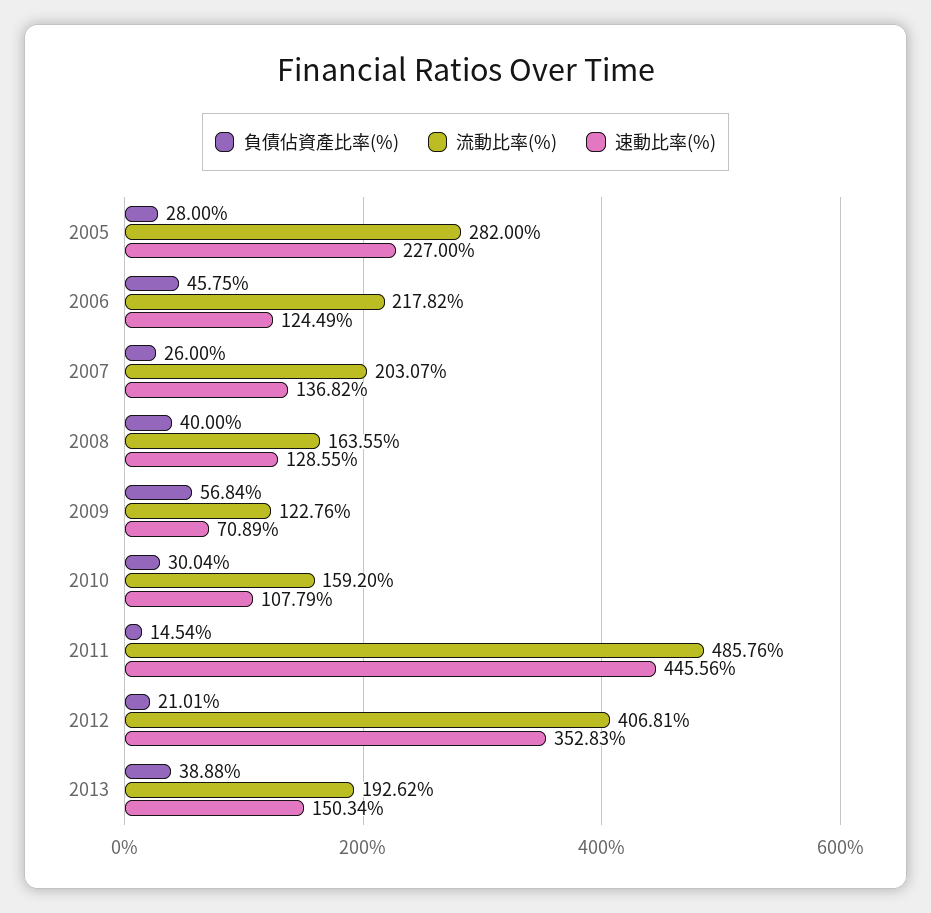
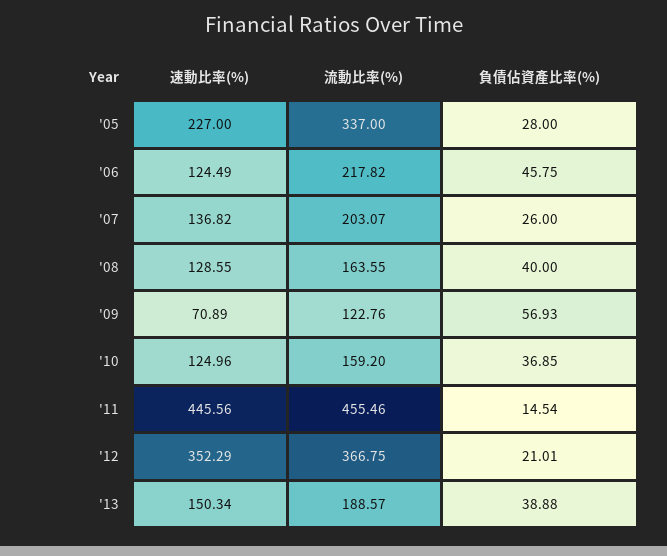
  {
    "負債佔資產比率(%)": {
      "2005": 28,
      "2006": 45.75,
      "2007": 26,
      "2008": 40,
-     "2009": 56.84,
+     "2009": 56.93,
-     "2010": 30.04,
+     "2010": 36.85,
      "2011": 14.54,
      "2012": 21.01,
      "2013": 38.88
    },
    "流動比率(%)": {
-     "2005": 282,
+     "2005": 337,
      "2006": 217.82,
      "2007": 203.07,
      "2008": 163.55,
      "2009": 122.76,
      "2010": 159.2,
-     "2011": 485.76,
+     "2011": 455.46,
-     "2012": 406.81,
+     "2012": 366.75,
-     "2013": 192.62
+     "2013": 188.57
    },
    "速動比率(%)": {
      "2005": 227,
      "2006": 124.49,
      "2007": 136.82,
      "2008": 128.55,
      "2009": 70.89,
-     "2010": 107.79,
+     "2010": 124.96,
      "2011": 445.56,
-     "2012": 352.83,
+     "2012": 352.29,
      "2013": 150.34
    }
  }

